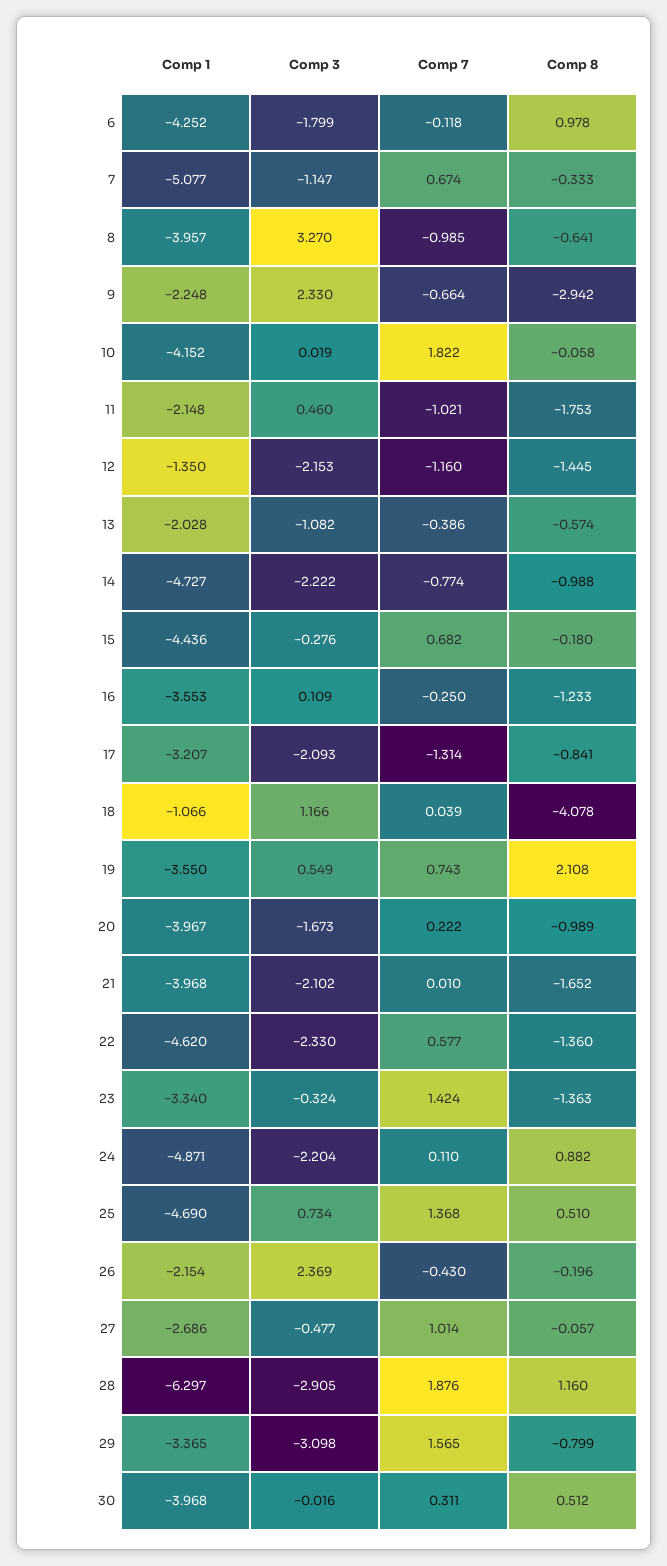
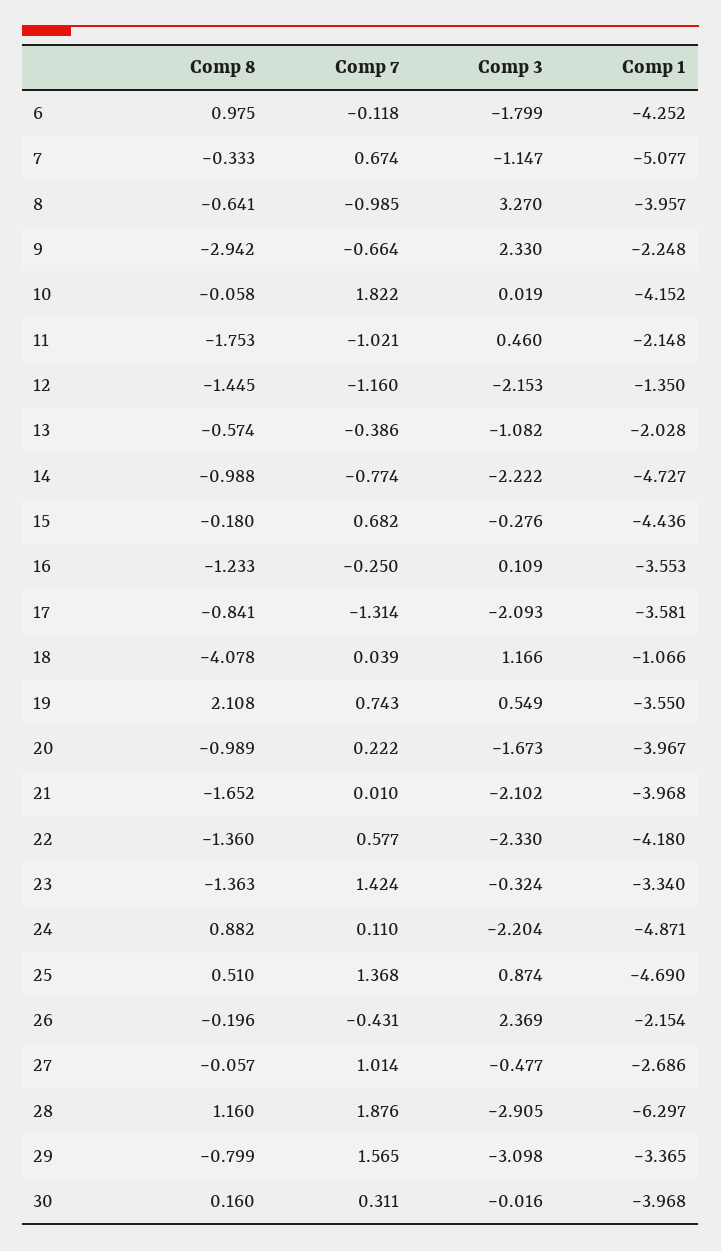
  {
    "Comp 1": {
      "6": -4.252,
      "7": -5.077,
      "8": -3.957,
      "9": -2.248,
      "10": -4.152,
      "11": -2.148,
      "12": -1.35,
      "13": -2.028,
      "14": -4.727,
      "15": -4.436,
      "16": -3.553,
-     "17": -3.207,
+     "17": -3.581,
      "18": -1.066,
      "19": -3.55,
      "20": -3.967,
      "21": -3.968,
-     "22": -4.62,
+     "22": -4.18,
      "23": -3.34,
      "24": -4.871,
      "25": -4.69,
      "26": -2.154,
      "27": -2.686,
      "28": -6.297,
      "29": -3.365,
      "30": -3.968
    },
    "Comp 3": {
      "6": -1.799,
      "7": -1.147,
      "8": 3.27,
      "9": 2.33,
      "10": 0.019,
      "11": 0.46,
      "12": -2.153,
      "13": -1.082,
      "14": -2.222,
      "15": -0.276,
      "16": 0.109,
      "17": -2.093,
      "18": 1.166,
      "19": 0.549,
      "20": -1.673,
      "21": -2.102,
      "22": -2.33,
      "23": -0.324,
      "24": -2.204,
-     "25": 0.734,
+     "25": 0.874,
      "26": 2.369,
      "27": -0.477,
      "28": -2.905,
      "29": -3.098,
      "30": -0.016
    },
    "Comp 7": {
      "6": -0.118,
      "7": 0.674,
      "8": -0.985,
      "9": -0.664,
      "10": 1.822,
      "11": -1.021,
      "12": -1.16,
      "13": -0.386,
      "14": -0.774,
      "15": 0.682,
      "16": -0.25,
      "17": -1.314,
      "18": 0.039,
      "19": 0.743,
      "20": 0.222,
      "21": 0.01,
      "22": 0.577,
      "23": 1.424,
      "24": 0.11,
      "25": 1.368,
-     "26": -0.43,
+     "26": -0.431,
      "27": 1.014,
      "28": 1.876,
      "29": 1.565,
      "30": 0.311
    },
    "Comp 8": {
-     "6": 0.978,
+     "6": 0.975,
      "7": -0.333,
      "8": -0.641,
      "9": -2.942,
      "10": -0.058,
      "11": -1.753,
      "12": -1.445,
      "13": -0.574,
      "14": -0.988,
      "15": -0.18,
      "16": -1.233,
      "17": -0.841,
      "18": -4.078,
      "19": 2.108,
      "20": -0.989,
      "21": -1.652,
      "22": -1.36,
      "23": -1.363,
      "24": 0.882,
      "25": 0.51,
      "26": -0.196,
      "27": -0.057,
      "28": 1.16,
      "29": -0.799,
-     "30": 0.512
+     "30": 0.16
    }
  }

